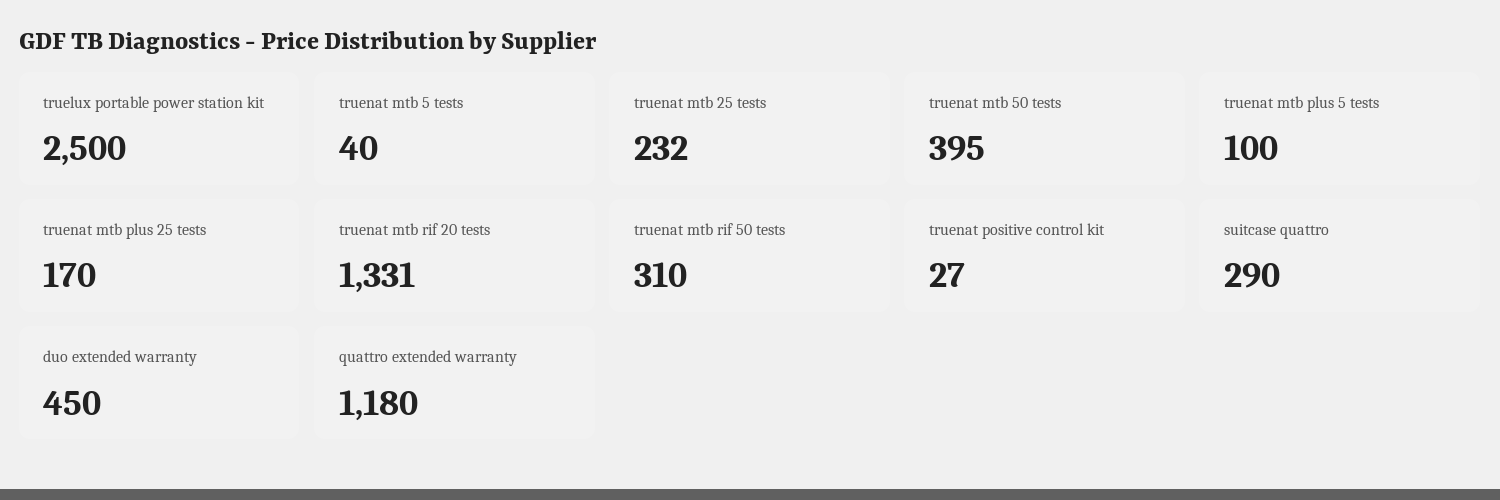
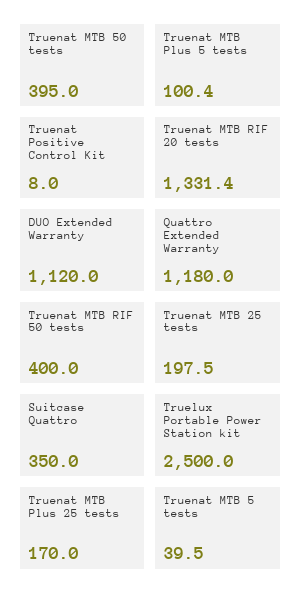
  {
    "truelux portable power station kit": 2500,
    "truenat mtb 5 tests": 39.5,
-   "truenat mtb 25 tests": 232,
+   "truenat mtb 25 tests": 197.5,
    "truenat mtb 50 tests": 395,
    "truenat mtb plus 5 tests": 100.4,
    "truenat mtb plus 25 tests": 170,
    "truenat mtb rif 20 tests": 1331.4,
-   "truenat mtb rif 50 tests": 310,
+   "truenat mtb rif 50 tests": 400,
-   "truenat positive control kit": 27,
+   "truenat positive control kit": 8,
-   "suitcase quattro": 290,
+   "suitcase quattro": 350,
-   "duo extended warranty": 450,
+   "duo extended warranty": 1120,
    "quattro extended warranty": 1180
  }

